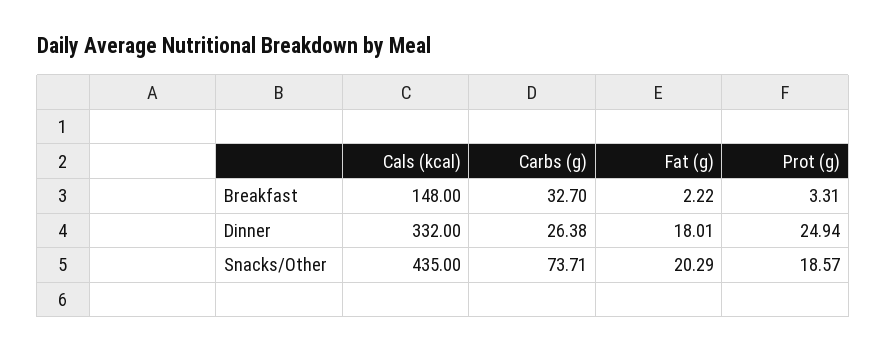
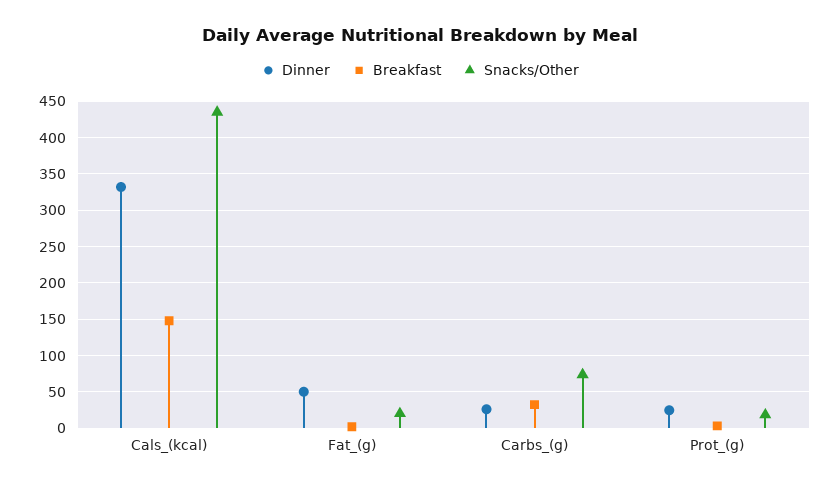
  {
    "Breakfast": {
      "Cals (kcal)": 148,
      "Carbs (g)": 32.7,
      "Fat (g)": 2.22,
      "Prot (g)": 3.31
    },
    "Dinner": {
      "Cals (kcal)": 332,
      "Carbs (g)": 26.38,
-     "Fat (g)": 18.01,
+     "Fat (g)": 50,
      "Prot (g)": 24.94
    },
    "Snacks/Other": {
      "Cals (kcal)": 435,
      "Carbs (g)": 73.71,
      "Fat (g)": 20.29,
      "Prot (g)": 18.57
    }
  }

